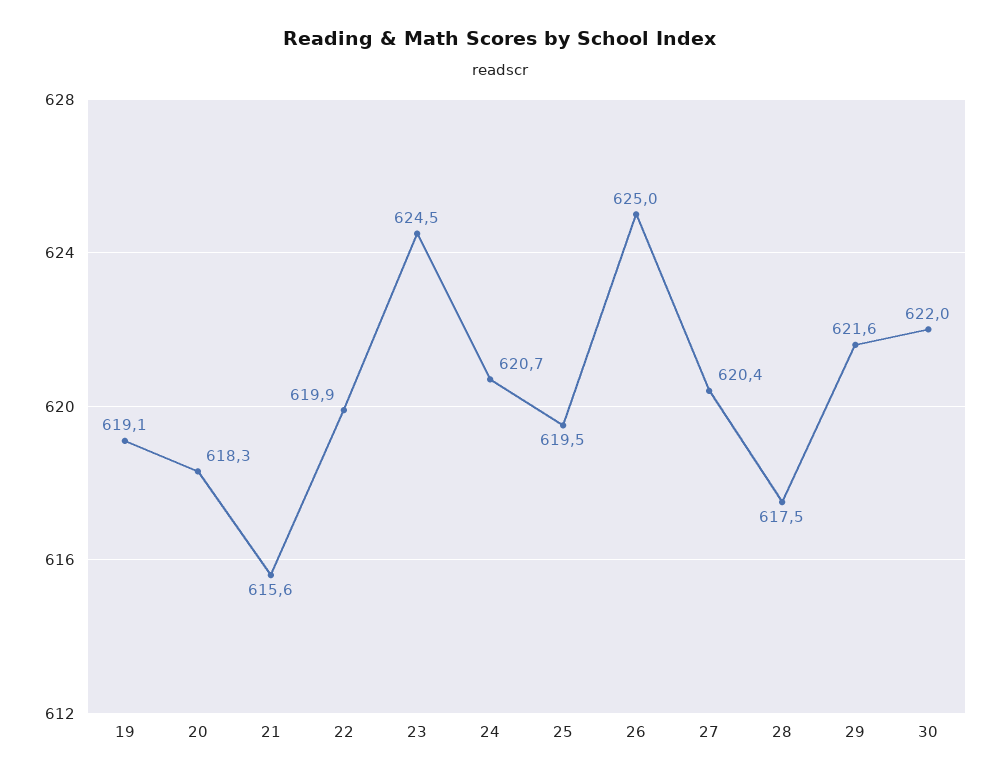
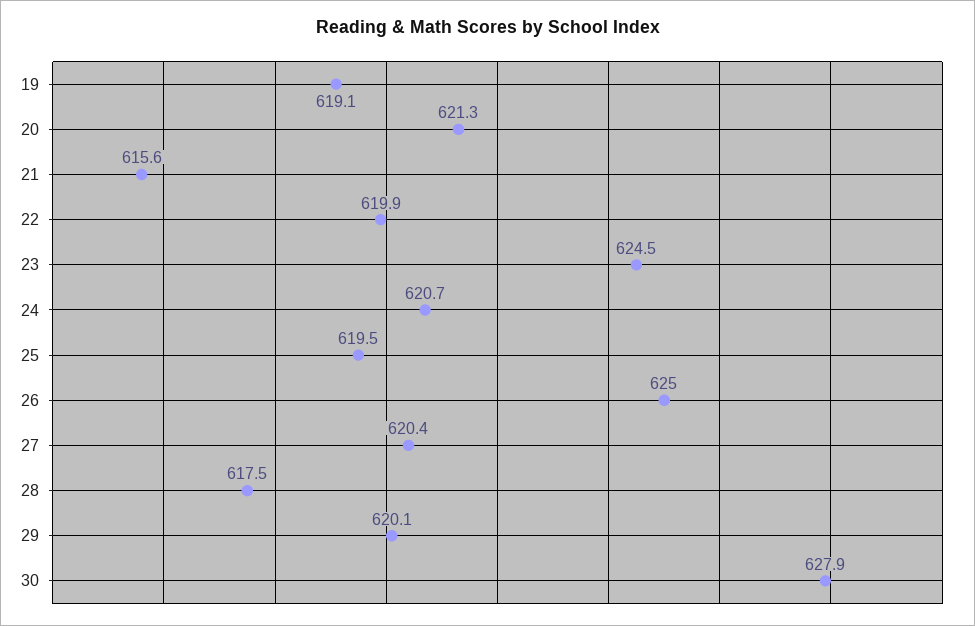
  {
    "19": 619.1,
-   "20": 618.3,
+   "20": 621.3,
    "21": 615.6,
    "22": 619.9,
    "23": 624.5,
    "24": 620.7,
    "25": 619.5,
    "26": 625,
    "27": 620.4,
    "28": 617.5,
-   "29": 621.6,
+   "29": 620.1,
-   "30": 622
+   "30": 627.9
  }

